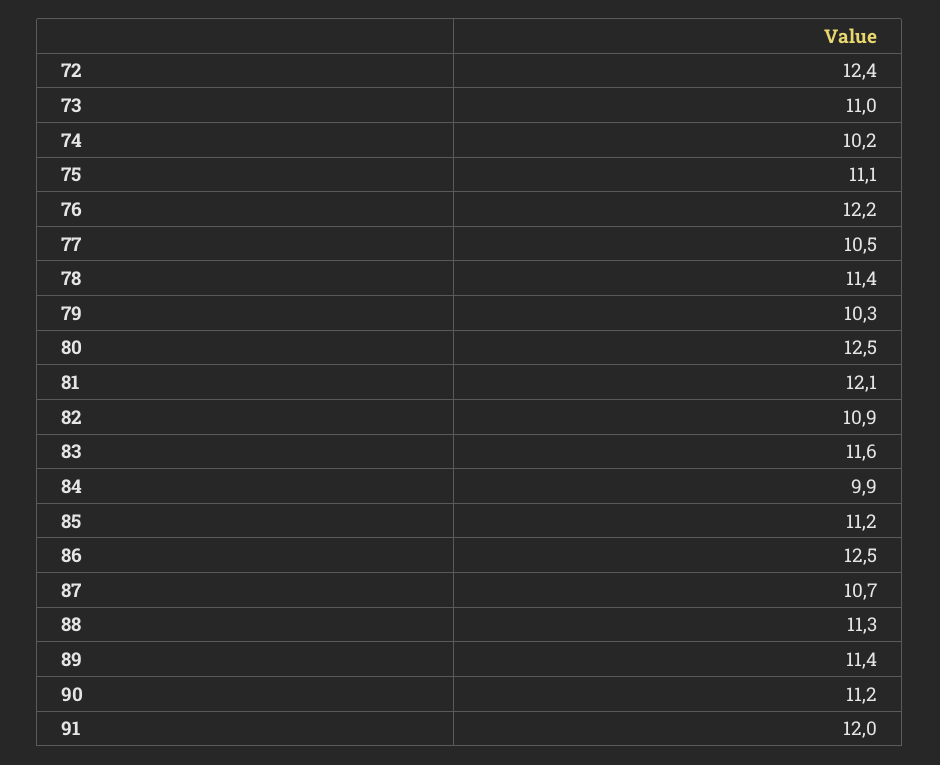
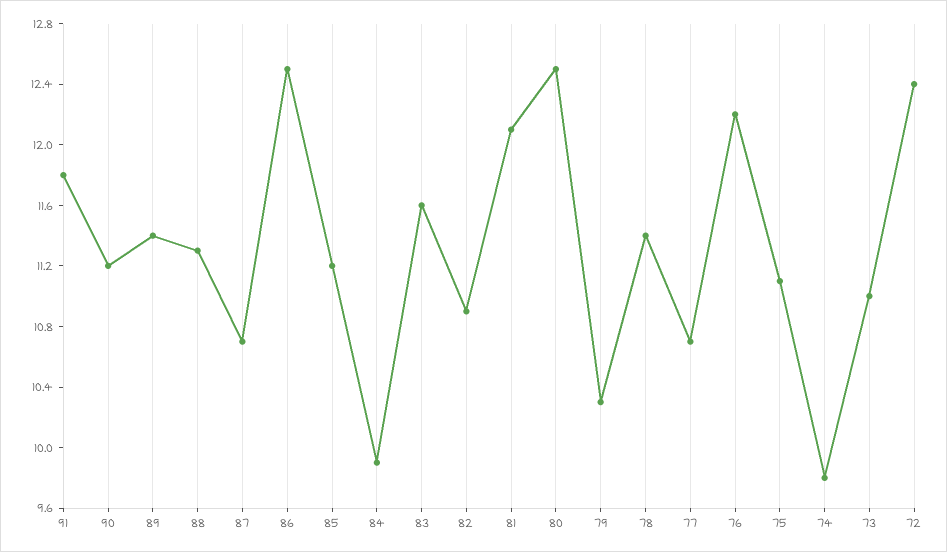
  {
    "72": 12.4,
    "73": 11,
-   "74": 10.2,
+   "74": 9.8,
    "75": 11.1,
    "76": 12.2,
-   "77": 10.5,
+   "77": 10.7,
    "78": 11.4,
    "79": 10.3,
    "80": 12.5,
    "81": 12.1,
    "82": 10.9,
    "83": 11.6,
    "84": 9.9,
    "85": 11.2,
    "86": 12.5,
    "87": 10.7,
    "88": 11.3,
    "89": 11.4,
    "90": 11.2,
-   "91": 12
+   "91": 11.8
  }

